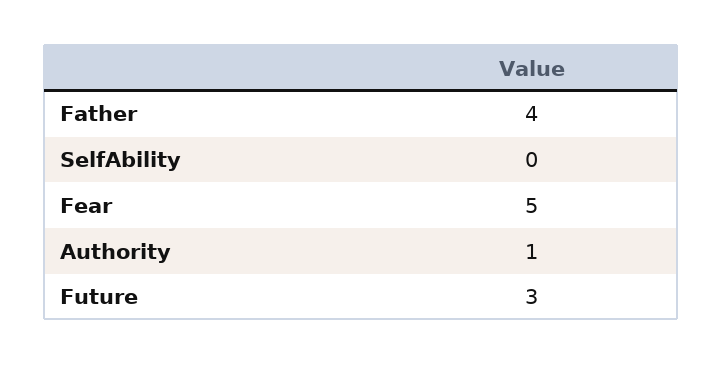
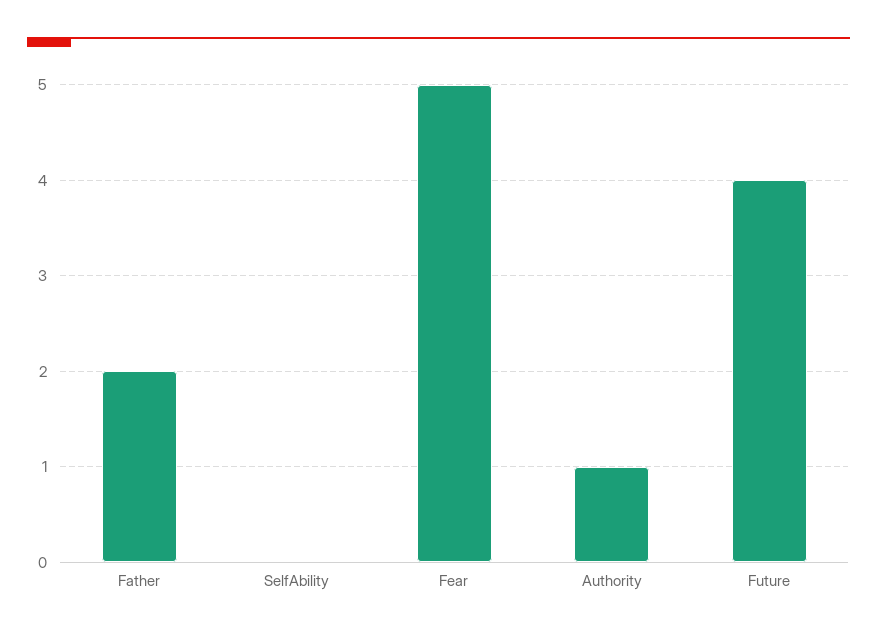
  {
-   "Father": 4,
+   "Father": 2,
    "SelfAbility": 0,
    "Fear": 5,
    "Authority": 1,
-   "Future": 3
+   "Future": 4
  }

